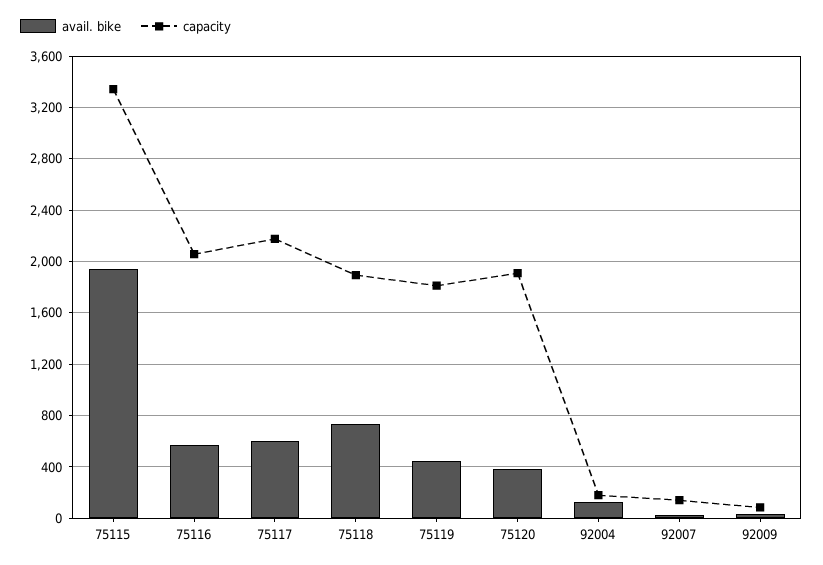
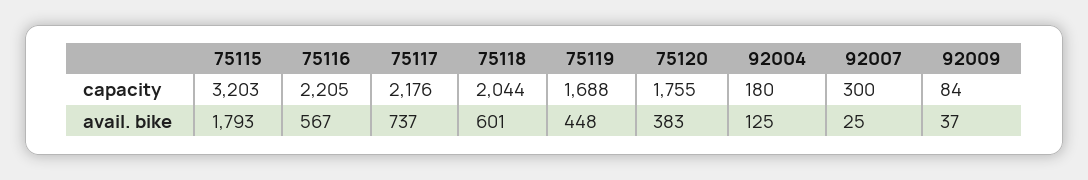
  {
    "avail. bike": {
-     "75115": 1950,
+     "75115": 1793,
      "75116": 567,
-     "75117": 600,
+     "75117": 737,
-     "75118": 750,
+     "75118": 601,
      "75119": 448,
      "75120": 383,
      "92004": 125,
      "92007": 25,
      "92009": 37
    },
    "capacity": {
-     "75115": 3350,
+     "75115": 3203,
-     "75116": 2050,
+     "75116": 2205,
      "75117": 2176,
-     "75118": 1900,
+     "75118": 2044,
-     "75119": 1800,
+     "75119": 1688,
-     "75120": 1900,
+     "75120": 1755,
      "92004": 180,
-     "92007": 150,
+     "92007": 300,
      "92009": 84
    }
  }

